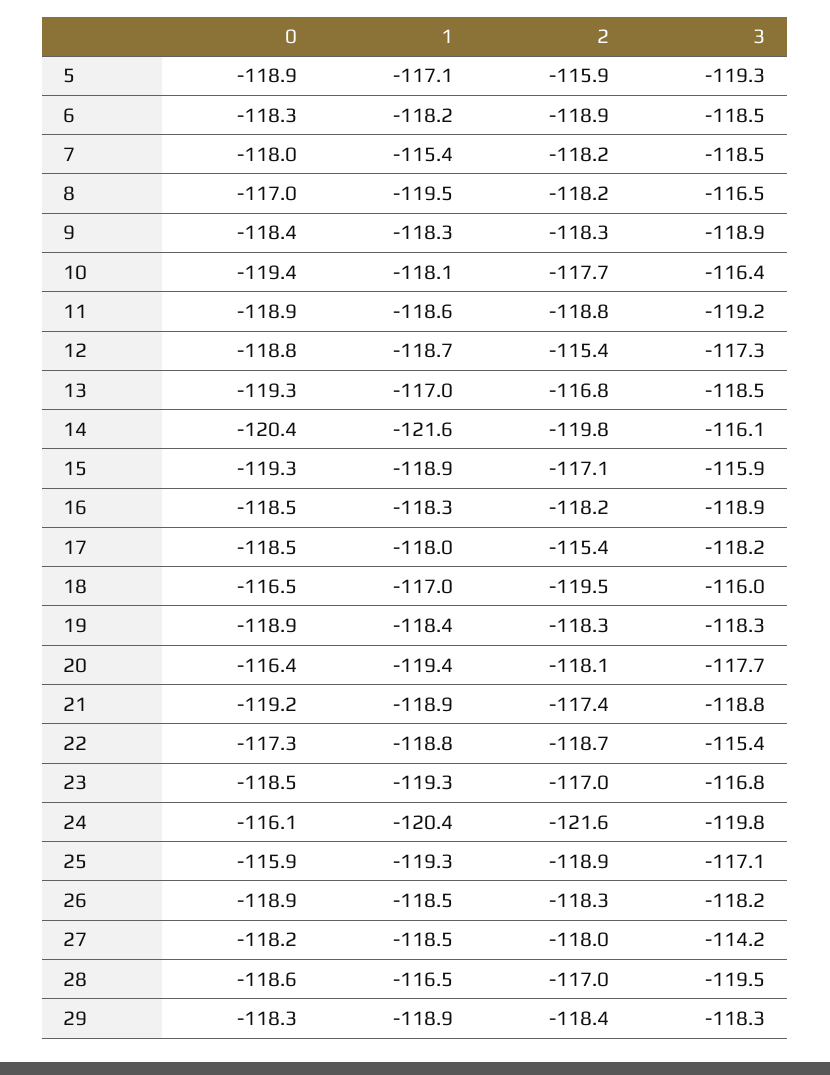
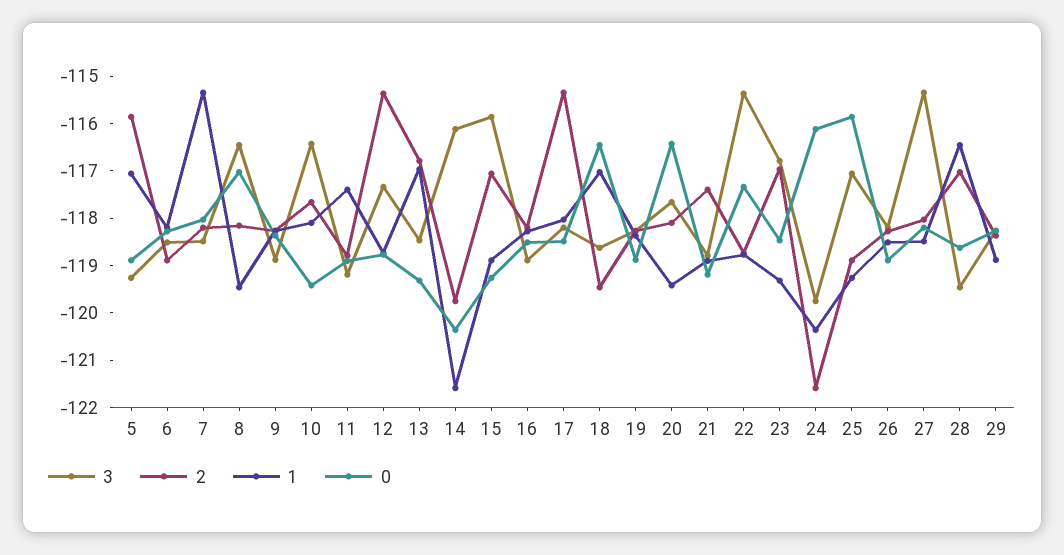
  {
    "0": {
      "5": -118.9,
      "6": -118.3,
      "7": -118,
      "8": -117,
      "9": -118.4,
      "10": -119.4,
      "11": -118.9,
      "12": -118.8,
      "13": -119.3,
      "14": -120.4,
      "15": -119.3,
      "16": -118.5,
      "17": -118.5,
      "18": -116.5,
      "19": -118.9,
      "20": -116.4,
      "21": -119.2,
      "22": -117.3,
      "23": -118.5,
      "24": -116.1,
      "25": -115.9,
      "26": -118.9,
      "27": -118.2,
      "28": -118.6,
      "29": -118.3
    },
    "1": {
      "5": -117.1,
      "6": -118.2,
      "7": -115.4,
      "8": -119.5,
      "9": -118.3,
      "10": -118.1,
-     "11": -118.6,
+     "11": -117.4,
      "12": -118.7,
      "13": -117,
      "14": -121.6,
      "15": -118.9,
      "16": -118.3,
      "17": -118,
      "18": -117,
      "19": -118.4,
      "20": -119.4,
      "21": -118.9,
      "22": -118.8,
      "23": -119.3,
      "24": -120.4,
      "25": -119.3,
      "26": -118.5,
      "27": -118.5,
      "28": -116.5,
      "29": -118.9
    },
    "2": {
      "5": -115.9,
      "6": -118.9,
      "7": -118.2,
      "8": -118.2,
      "9": -118.3,
      "10": -117.7,
      "11": -118.8,
      "12": -115.4,
      "13": -116.8,
      "14": -119.8,
      "15": -117.1,
      "16": -118.2,
      "17": -115.4,
      "18": -119.5,
      "19": -118.3,
      "20": -118.1,
      "21": -117.4,
      "22": -118.7,
      "23": -117,
      "24": -121.6,
      "25": -118.9,
      "26": -118.3,
      "27": -118,
      "28": -117,
      "29": -118.4
    },
    "3": {
      "5": -119.3,
      "6": -118.5,
      "7": -118.5,
      "8": -116.5,
      "9": -118.9,
      "10": -116.4,
      "11": -119.2,
      "12": -117.3,
      "13": -118.5,
      "14": -116.1,
      "15": -115.9,
      "16": -118.9,
      "17": -118.2,
-     "18": -116,
+     "18": -118.6,
      "19": -118.3,
      "20": -117.7,
      "21": -118.8,
      "22": -115.4,
      "23": -116.8,
      "24": -119.8,
      "25": -117.1,
      "26": -118.2,
-     "27": -114.2,
+     "27": -115.4,
      "28": -119.5,
      "29": -118.3
    }
  }

